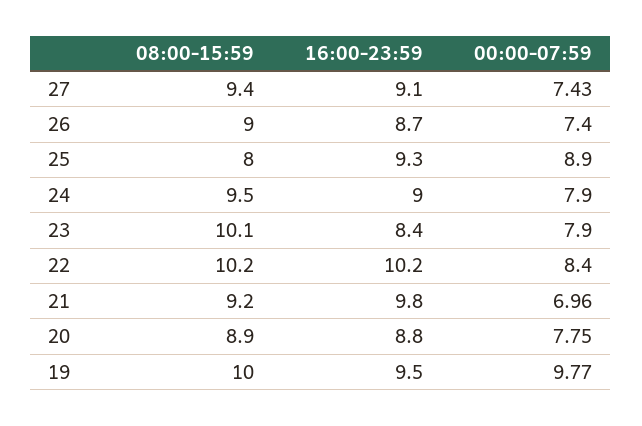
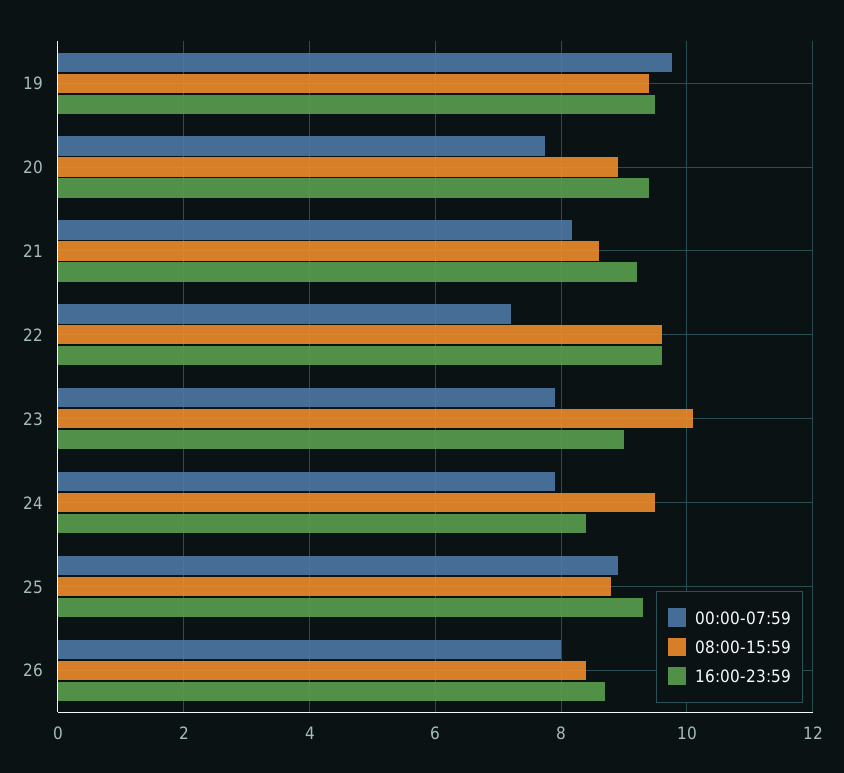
  {
    "08:00-15:59": {
-     "27": 9.4,
-     "26": 9,
+     "26": 8.4,
-     "25": 8,
+     "25": 8.8,
      "24": 9.5,
      "23": 10.1,
-     "22": 10.2,
+     "22": 9.6,
-     "21": 9.2,
+     "21": 8.6,
      "20": 8.9,
-     "19": 10
+     "19": 9.4
    },
    "16:00-23:59": {
-     "27": 9.1,
      "26": 8.7,
      "25": 9.3,
-     "24": 9,
+     "24": 8.4,
-     "23": 8.4,
+     "23": 9,
-     "22": 10.2,
+     "22": 9.6,
-     "21": 9.8,
+     "21": 9.2,
-     "20": 8.8,
+     "20": 9.4,
      "19": 9.5
    },
    "00:00-07:59": {
-     "27": 7.43,
-     "26": 7.4,
+     "26": 8,
      "25": 8.9,
      "24": 7.9,
      "23": 7.9,
-     "22": 8.4,
+     "22": 7.2,
-     "21": 6.96,
+     "21": 8.2,
      "20": 7.75,
      "19": 9.77
    }
  }

